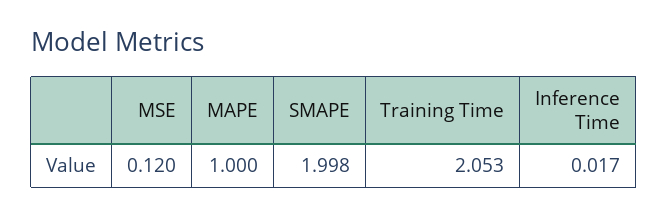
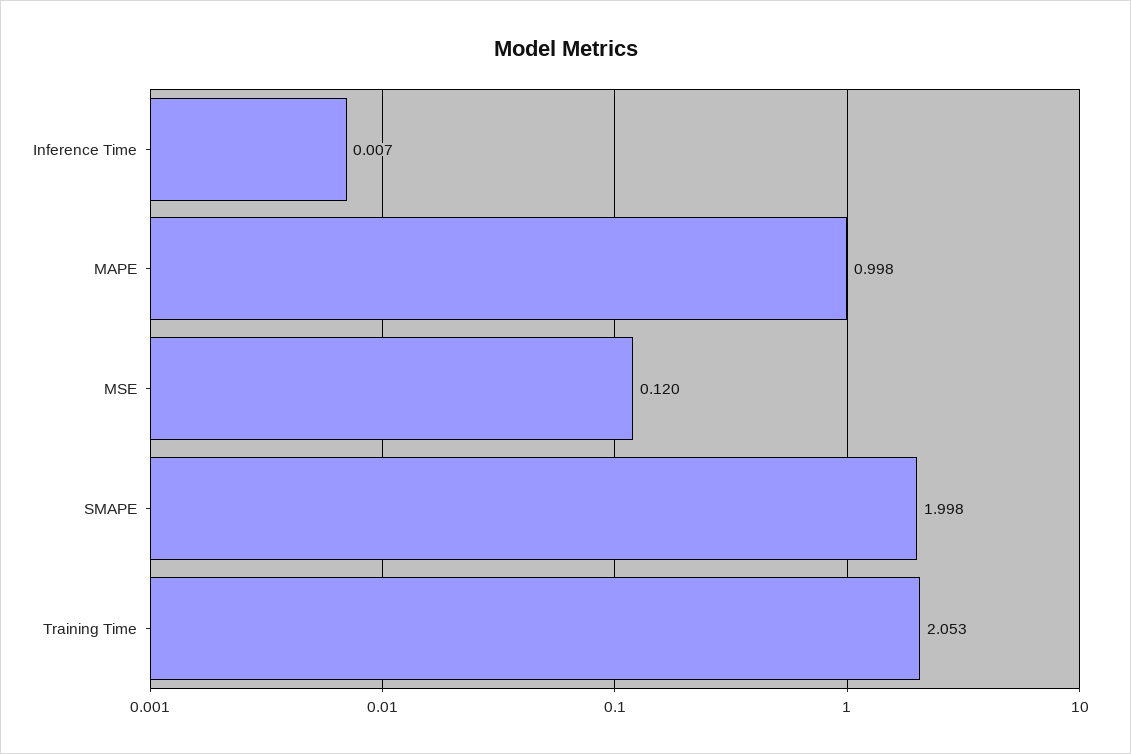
  {
    "MSE": 0.12,
-   "MAPE": 1,
+   "MAPE": 0.998,
    "SMAPE": 1.998,
    "Training Time": 2.053,
-   "Inference Time": 0.017
+   "Inference Time": 0.007
  }

